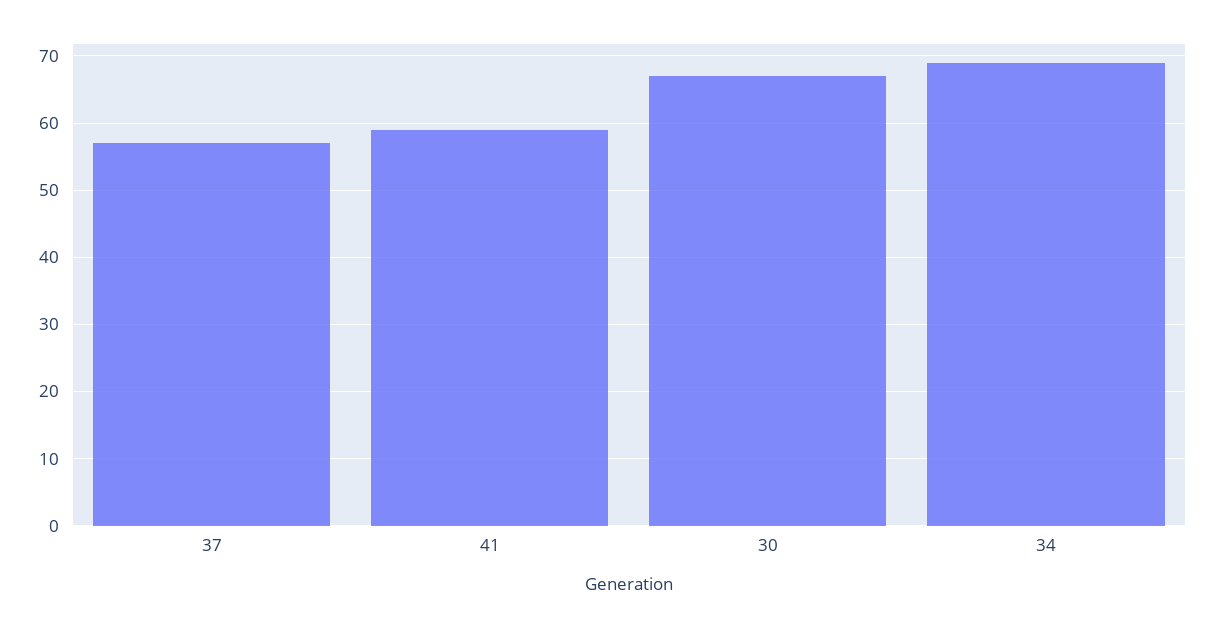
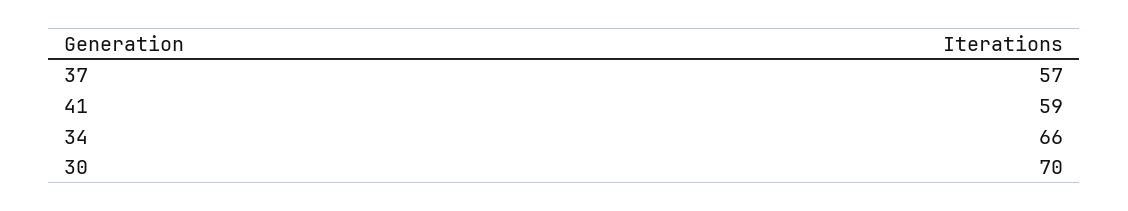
  {
    "37": 57,
    "41": 59,
-   "30": 67,
+   "30": 70,
-   "34": 69
+   "34": 66
  }

